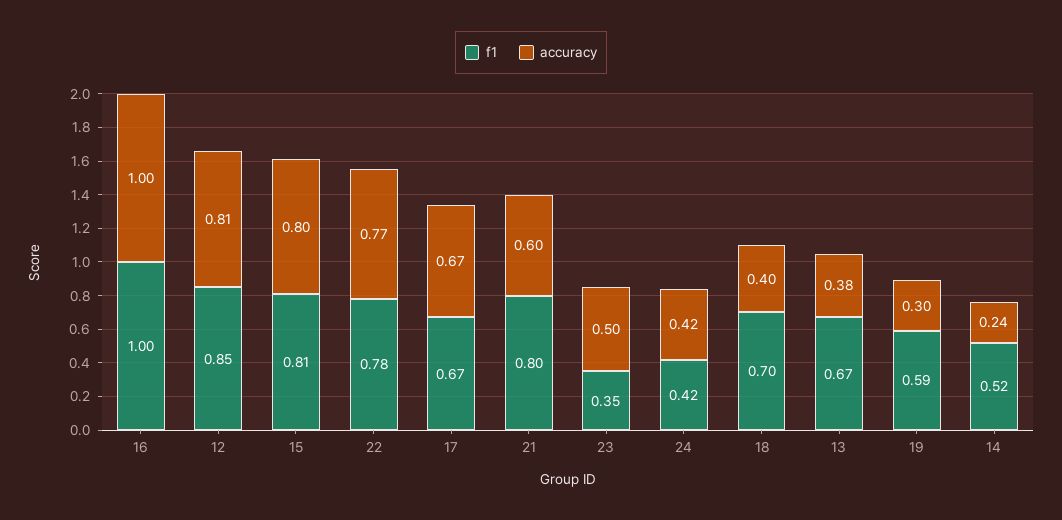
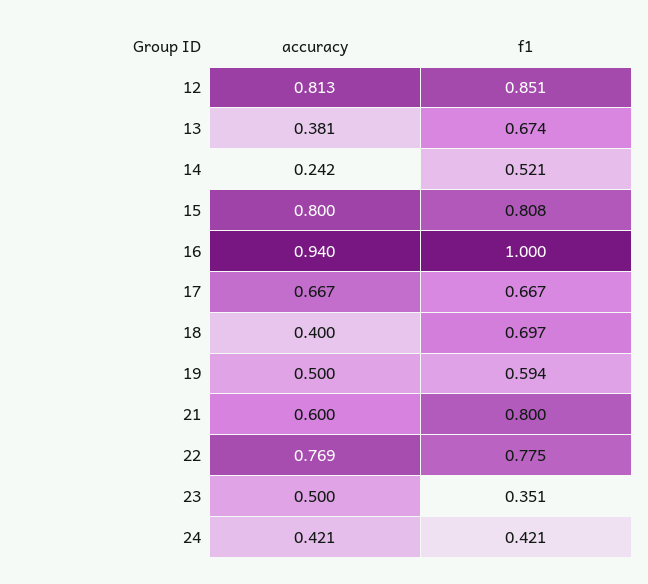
  {
    "f1": {
      "16": 1,
      "12": 0.851,
      "15": 0.808,
      "22": 0.775,
      "17": 0.667,
      "21": 0.8,
      "23": 0.351,
      "24": 0.421,
      "18": 0.697,
      "13": 0.674,
      "19": 0.594,
      "14": 0.521
    },
    "accuracy": {
-     "16": 1,
+     "16": 0.94,
      "12": 0.813,
      "15": 0.8,
      "22": 0.769,
      "17": 0.667,
      "21": 0.6,
      "23": 0.5,
      "24": 0.421,
      "18": 0.4,
      "13": 0.381,
-     "19": 0.3,
+     "19": 0.5,
      "14": 0.242
    }
  }

